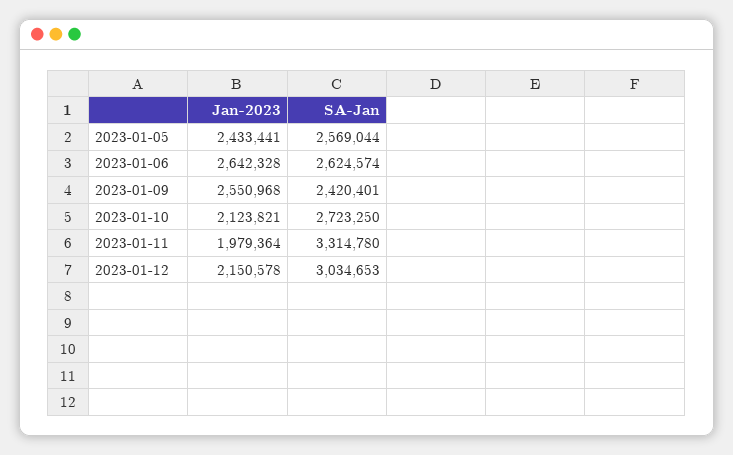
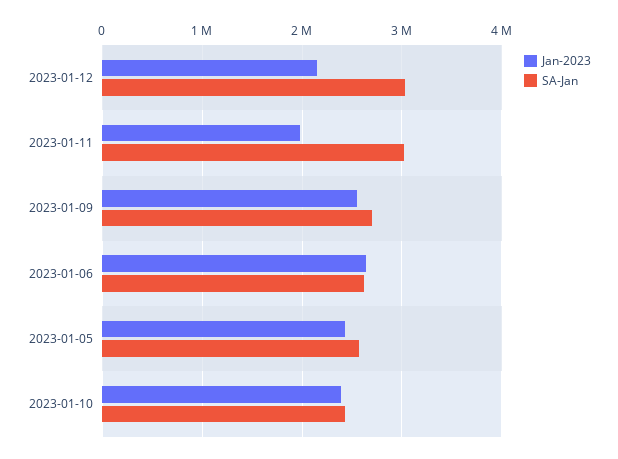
  {
    "Jan-2023": {
      "2023-01-05": 2433441,
      "2023-01-06": 2642328,
      "2023-01-09": 2550968,
-     "2023-01-10": 2123821,
+     "2023-01-10": 2400000,
      "2023-01-11": 1979364,
      "2023-01-12": 2150578
    },
    "SA-Jan": {
      "2023-01-05": 2569044,
      "2023-01-06": 2624574,
-     "2023-01-09": 2420401,
+     "2023-01-09": 2700000,
-     "2023-01-10": 2723250,
+     "2023-01-10": 2400000,
-     "2023-01-11": 3314780,
+     "2023-01-11": 3000000,
      "2023-01-12": 3034653
    }
  }

